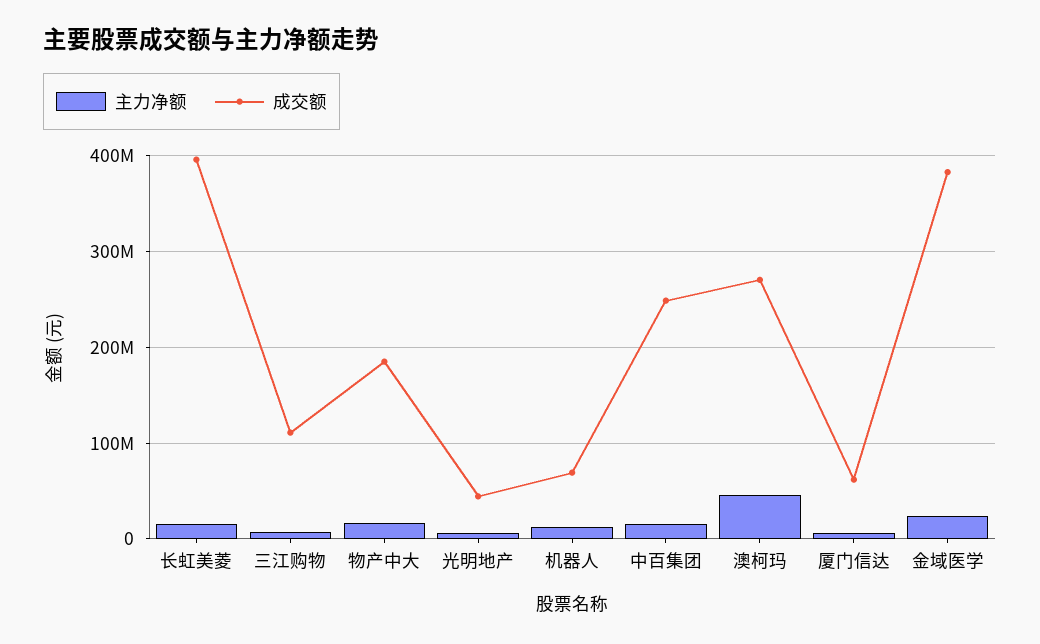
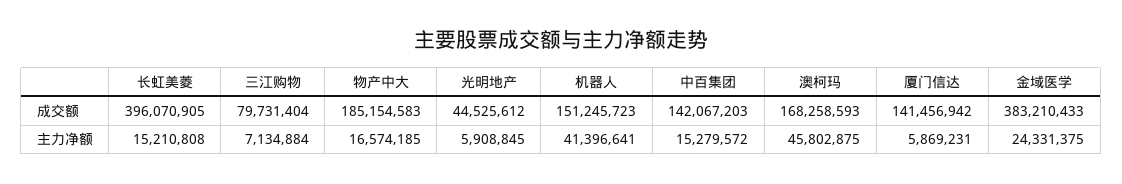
  {
    "主力净额": {
      "长虹美菱": 15210808,
      "三江购物": 7134884,
      "物产中大": 16574185,
      "光明地产": 5908845,
-     "机器人": 10000000,
+     "机器人": 41396641,
      "中百集团": 15279572,
      "澳柯玛": 45802875,
      "厦门信达": 5869231,
      "金域医学": 24331375
    },
    "成交额": {
      "长虹美菱": 396070905,
-     "三江购物": 110000000,
+     "三江购物": 79731404,
      "物产中大": 185154583,
      "光明地产": 44525612,
-     "机器人": 70000000,
+     "机器人": 151245723,
-     "中百集团": 250000000,
+     "中百集团": 142067203,
-     "澳柯玛": 270000000,
+     "澳柯玛": 168258593,
-     "厦门信达": 60000000,
+     "厦门信达": 141456942,
      "金域医学": 383210433
    }
  }

